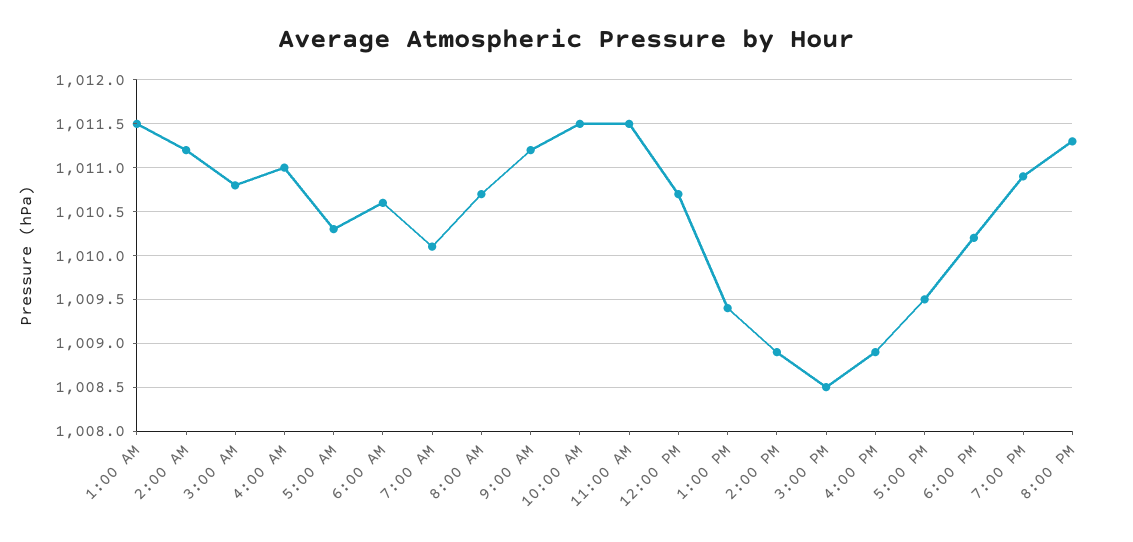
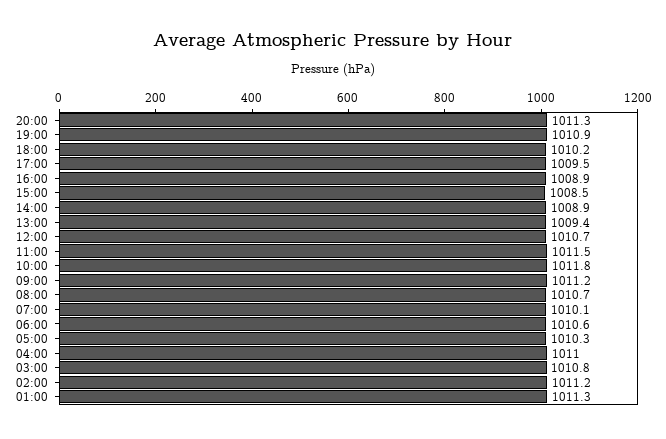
  {
-   "1:00 AM": 1011.5,
+   "1:00 AM": 1011.3,
    "2:00 AM": 1011.2,
    "3:00 AM": 1010.8,
    "4:00 AM": 1011,
    "5:00 AM": 1010.3,
    "6:00 AM": 1010.6,
    "7:00 AM": 1010.1,
    "8:00 AM": 1010.7,
    "9:00 AM": 1011.2,
-   "10:00 AM": 1011.5,
+   "10:00 AM": 1011.8,
    "11:00 AM": 1011.5,
    "12:00 PM": 1010.7,
    "1:00 PM": 1009.4,
    "2:00 PM": 1008.9,
    "3:00 PM": 1008.5,
    "4:00 PM": 1008.9,
    "5:00 PM": 1009.5,
    "6:00 PM": 1010.2,
    "7:00 PM": 1010.9,
    "8:00 PM": 1011.3
  }

